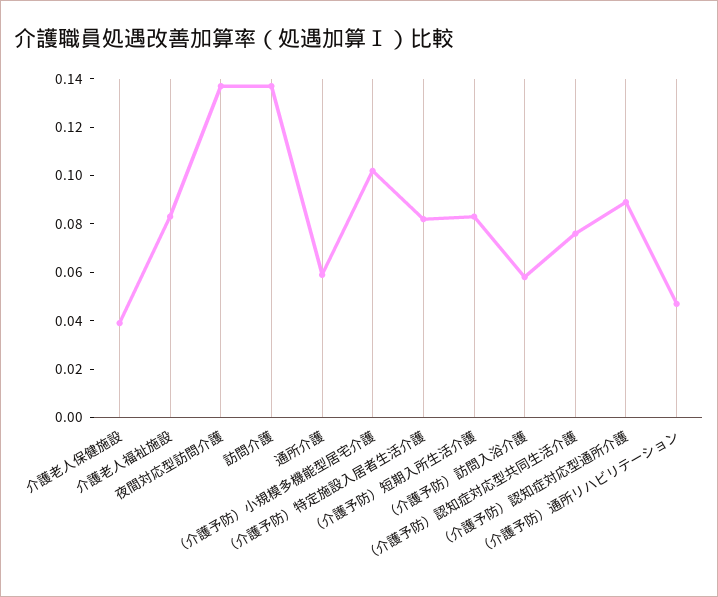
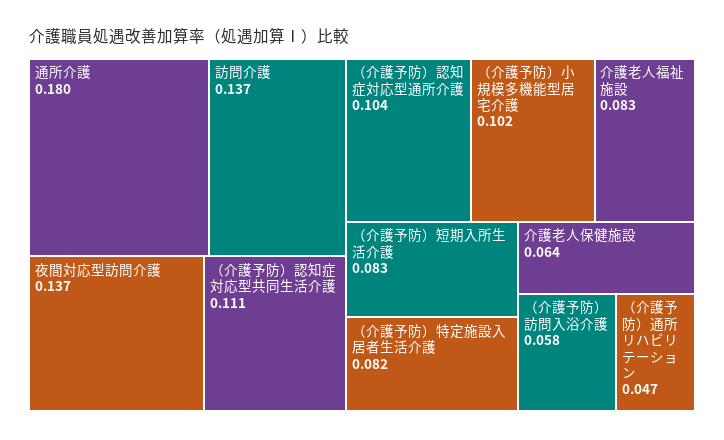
  {
-   "介護老人保健施設": 0.04,
+   "介護老人保健施設": 0.064,
    "介護老人福祉施設": 0.083,
    "夜間対応型訪問介護": 0.137,
    "訪問介護": 0.137,
-   "通所介護": 0.06,
+   "通所介護": 0.18,
    "（介護予防）小規模多機能型居宅介護": 0.102,
    "（介護予防）特定施設入居者生活介護": 0.082,
    "（介護予防）短期入所生活介護": 0.083,
    "（介護予防）訪問入浴介護": 0.058,
-   "（介護予防）認知症対応型共同生活介護": 0.075,
+   "（介護予防）認知症対応型共同生活介護": 0.111,
-   "（介護予防）認知症対応型通所介護": 0.09,
+   "（介護予防）認知症対応型通所介護": 0.104,
    "（介護予防）通所リハビリテーション": 0.047
  }

